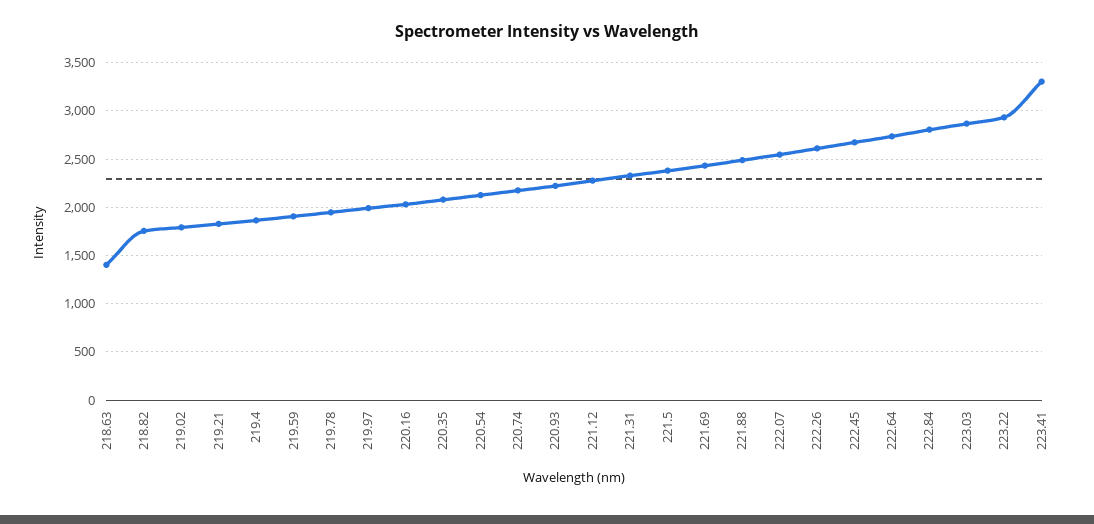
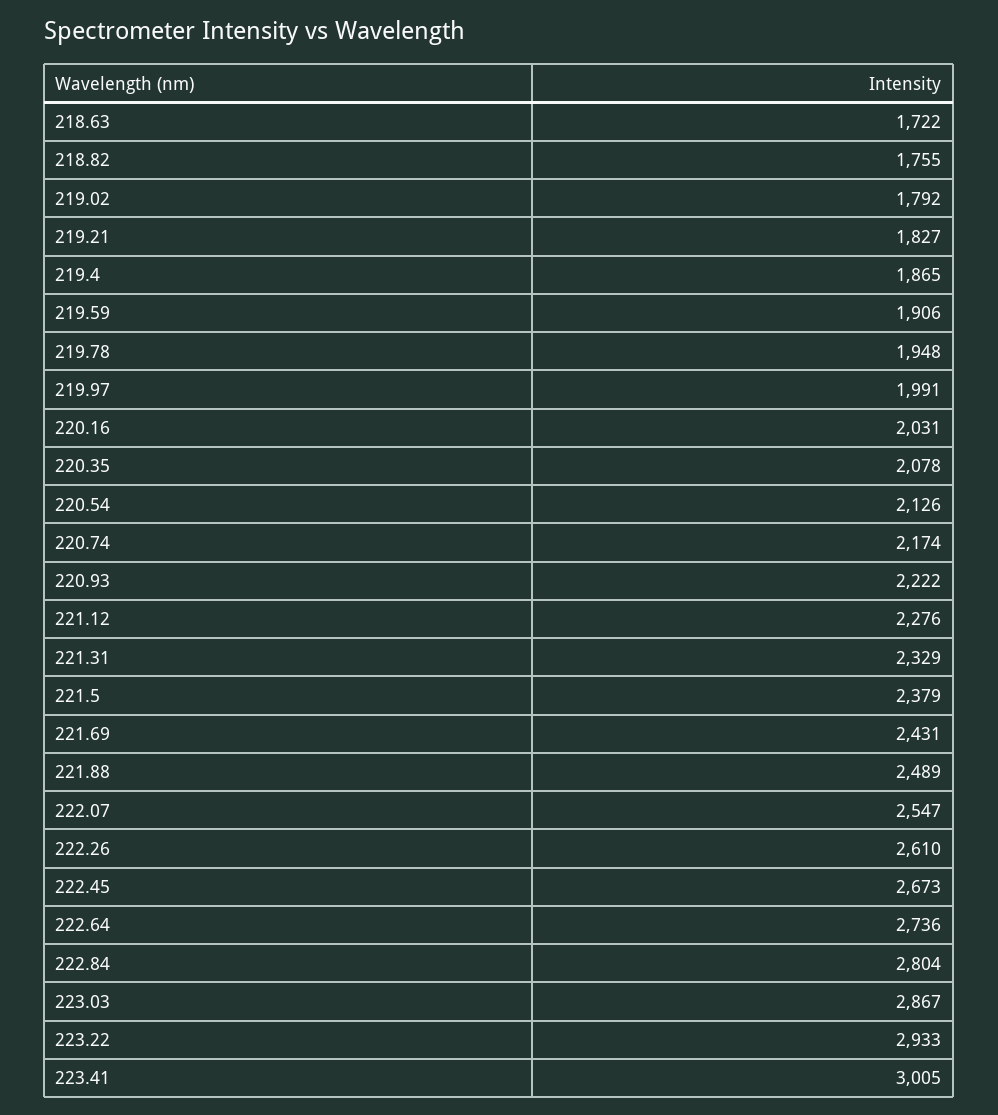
  {
-   "218.63": 1400,
+   "218.63": 1722,
    "218.82": 1755,
    "219.02": 1792,
    "219.21": 1827,
    "219.4": 1865,
    "219.59": 1906,
    "219.78": 1948,
    "219.97": 1991,
    "220.16": 2031,
    "220.35": 2078,
    "220.54": 2126,
    "220.74": 2174,
    "220.93": 2222,
    "221.12": 2276,
    "221.31": 2329,
    "221.5": 2379,
    "221.69": 2431,
    "221.88": 2489,
    "222.07": 2547,
    "222.26": 2610,
    "222.45": 2673,
    "222.64": 2736,
    "222.84": 2804,
    "223.03": 2867,
    "223.22": 2933,
-   "223.41": 3300
+   "223.41": 3005
  }

